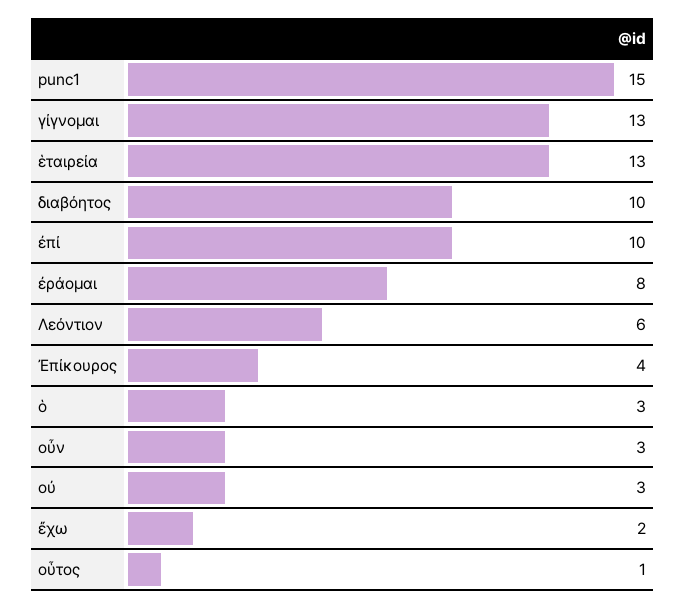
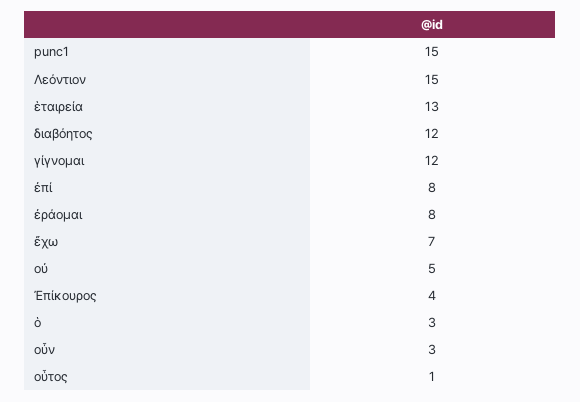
  {
    "punc1": 15,
-   "γίγνομαι": 13,
+   "γίγνομαι": 12,
    "ἑταιρεία": 13,
-   "διαβόητος": 10,
+   "διαβόητος": 12,
-   "ἐπί": 10,
+   "ἐπί": 8,
    "ἐράομαι": 8,
-   "Λεόντιον": 6,
+   "Λεόντιον": 15,
    "Ἐπίκουρος": 4,
    "ὁ": 3,
    "οὖν": 3,
-   "οὐ": 3,
+   "οὐ": 5,
-   "ἔχω": 2,
+   "ἔχω": 7,
    "οὗτος": 1
  }

